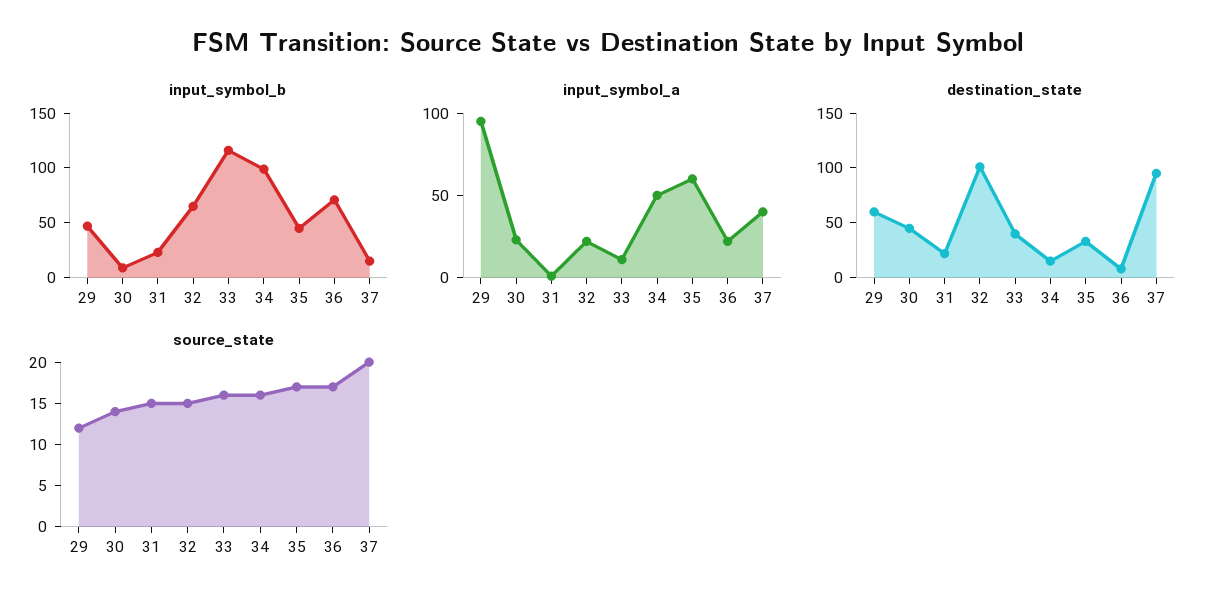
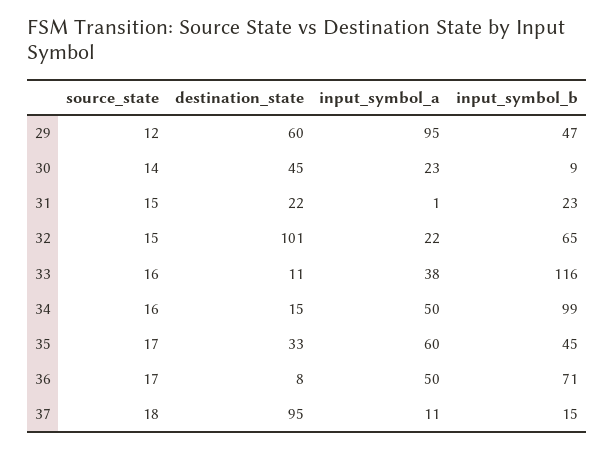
  {
    "input_symbol_b": {
      "29": 47,
      "30": 9,
      "31": 23,
      "32": 65,
      "33": 116,
      "34": 99,
      "35": 45,
      "36": 71,
      "37": 15
    },
    "input_symbol_a": {
      "29": 95,
      "30": 23,
      "31": 1,
      "32": 22,
-     "33": 10,
+     "33": 38,
      "34": 50,
      "35": 60,
-     "36": 20,
+     "36": 50,
-     "37": 40
+     "37": 11
    },
    "destination_state": {
      "29": 60,
      "30": 45,
      "31": 22,
      "32": 101,
-     "33": 40,
+     "33": 11,
      "34": 15,
      "35": 33,
      "36": 8,
      "37": 95
    },
    "source_state": {
      "29": 12,
      "30": 14,
      "31": 15,
      "32": 15,
      "33": 16,
      "34": 16,
      "35": 17,
      "36": 17,
-     "37": 20
+     "37": 18
    }
  }

